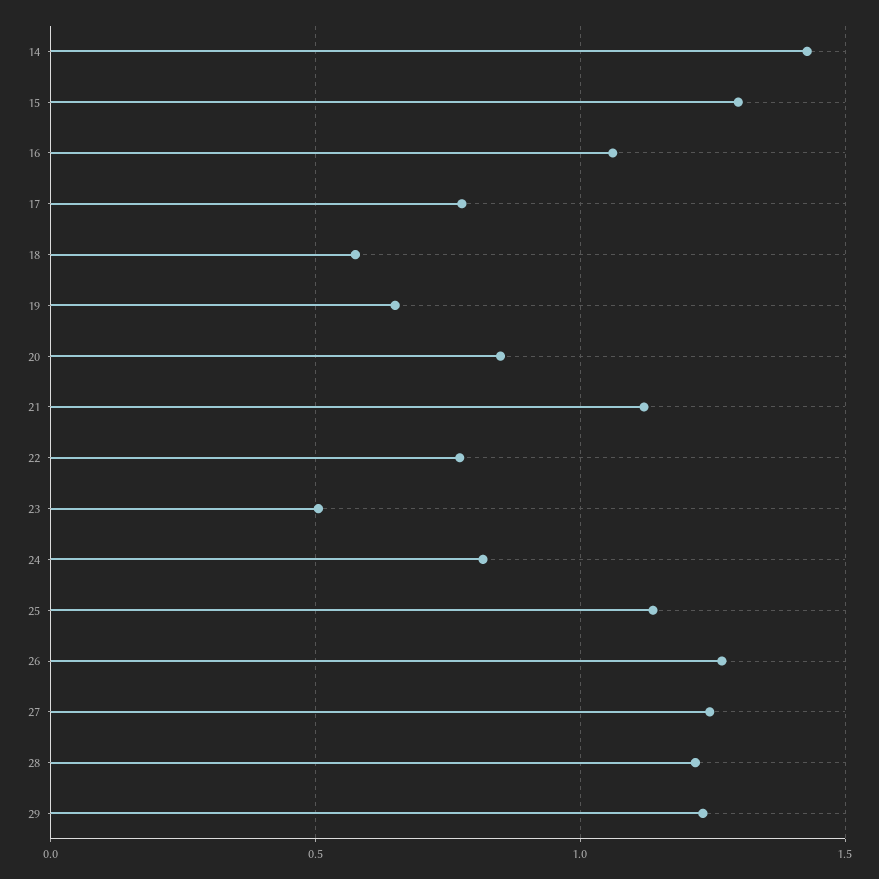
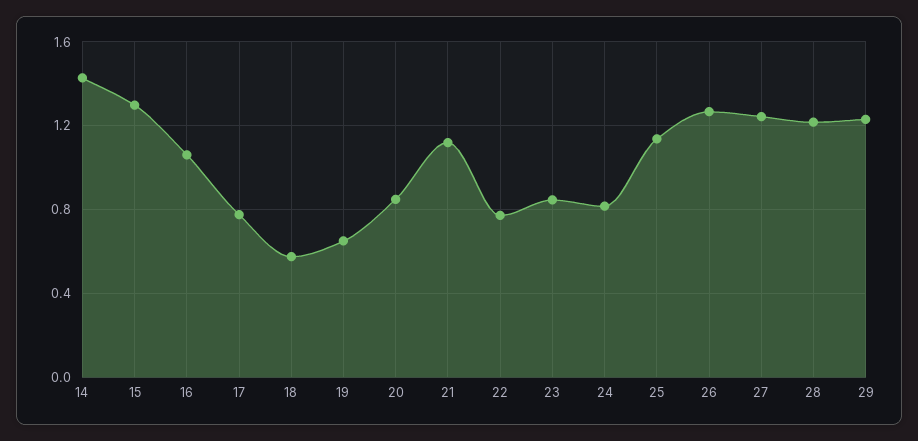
  {
    "14": 1.45,
    "15": 1.3,
    "16": 1.05,
    "17": 0.8,
    "18": 0.6,
    "19": 0.65,
    "20": 0.85,
    "21": 1.1,
    "22": 0.75,
-   "23": 0.5,
+   "23": 0.85,
    "24": 0.8,
    "25": 1.15,
    "26": 1.25,
    "27": 1.25,
    "28": 1.2,
    "29": 1.25
  }

